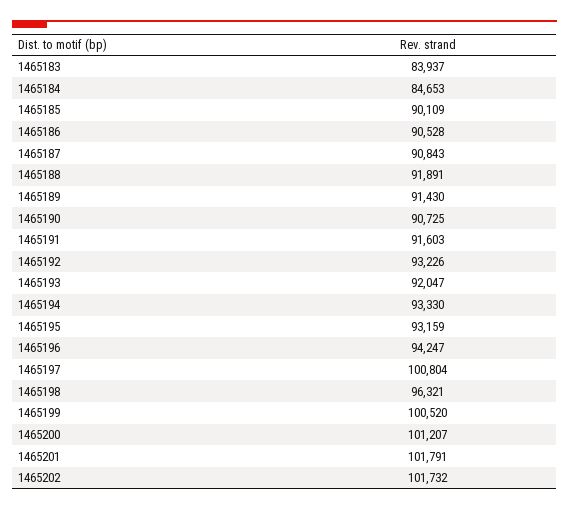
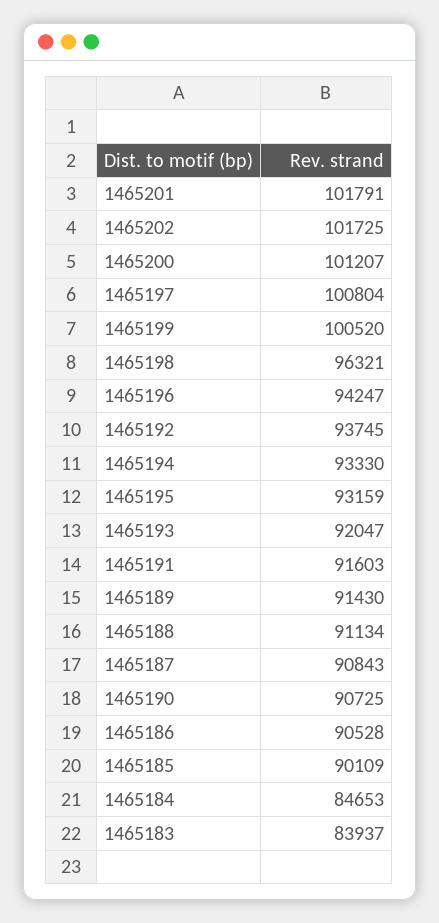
  {
    "1465183": 83937,
    "1465184": 84653,
    "1465185": 90109,
    "1465186": 90528,
    "1465187": 90843,
-   "1465188": 91891,
+   "1465188": 91134,
    "1465189": 91430,
    "1465190": 90725,
    "1465191": 91603,
-   "1465192": 93226,
+   "1465192": 93745,
    "1465193": 92047,
    "1465194": 93330,
    "1465195": 93159,
    "1465196": 94247,
    "1465197": 100804,
    "1465198": 96321,
    "1465199": 100520,
    "1465200": 101207,
    "1465201": 101791,
-   "1465202": 101732
+   "1465202": 101725
  }

